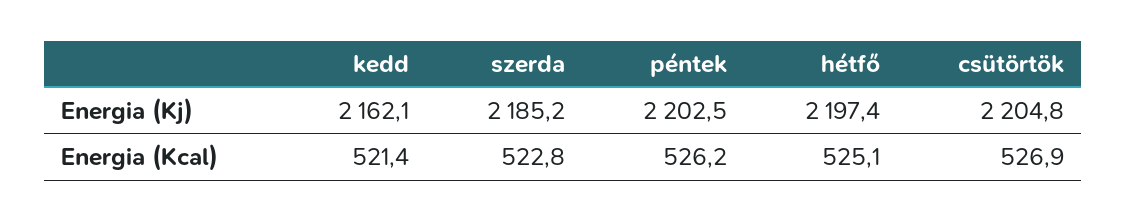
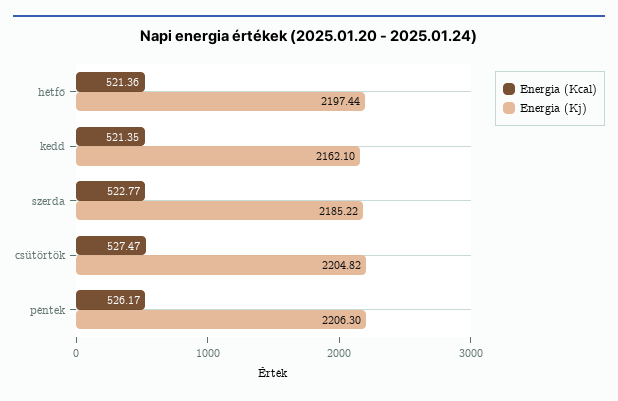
  {
    "Energia (Kj)": {
      "kedd": 2162.1,
      "szerda": 2185.22,
-     "péntek": 2202.5,
+     "péntek": 2206.3,
      "hétfő": 2197.44,
      "csütörtök": 2204.82
    },
    "Energia (Kcal)": {
      "kedd": 521.35,
      "szerda": 522.77,
      "péntek": 526.17,
-     "hétfő": 525.1,
+     "hétfő": 521.36,
-     "csütörtök": 526.9
+     "csütörtök": 527.47
    }
  }

